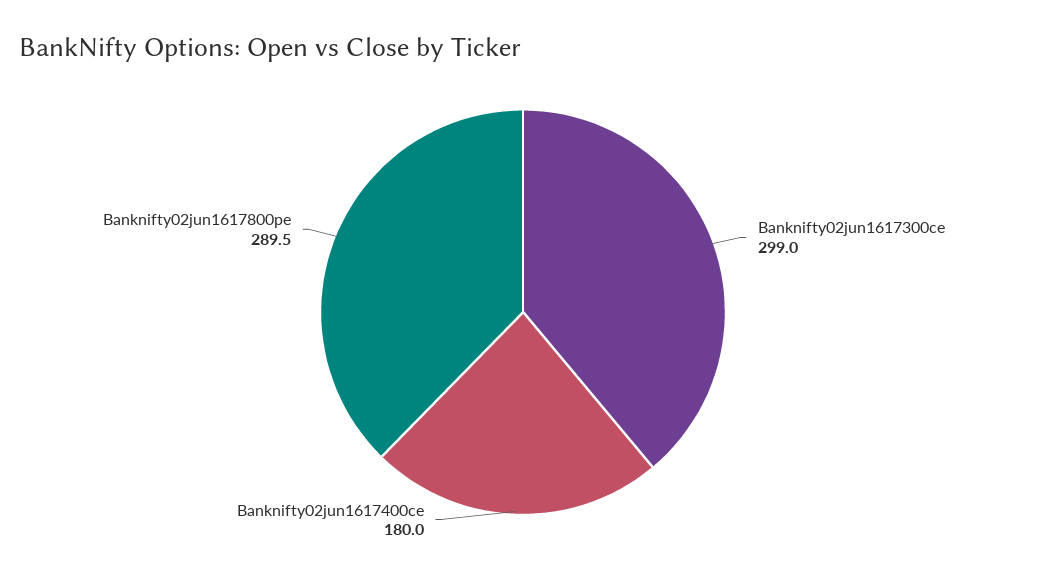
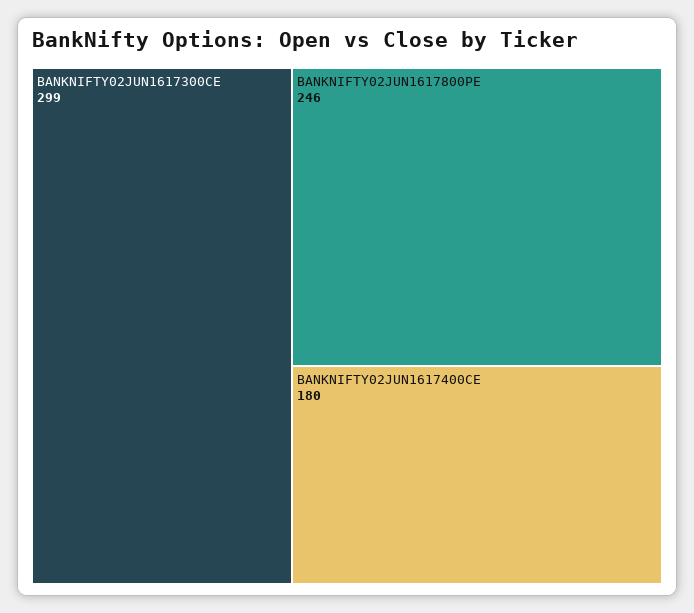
  {
    "Banknifty02jun1617300ce": 299,
    "Banknifty02jun1617400ce": 180,
-   "Banknifty02jun1617800pe": 289.5
+   "Banknifty02jun1617800pe": 246
  }

